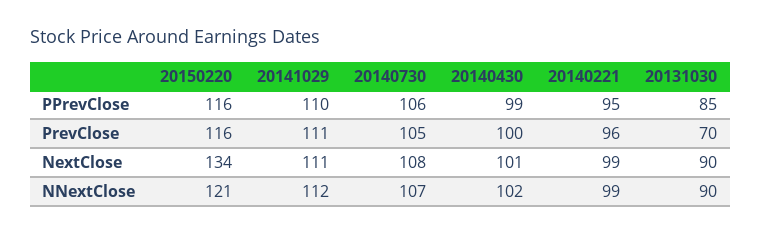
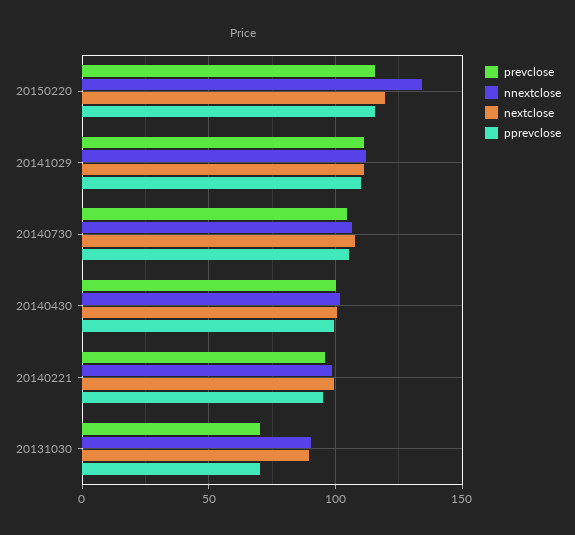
  {
    "PPrevClose": {
      "20150220": 116,
      "20141029": 110,
      "20140730": 106,
      "20140430": 99,
      "20140221": 95,
-     "20131030": 85
+     "20131030": 70
    },
    "PrevClose": {
      "20150220": 116,
      "20141029": 111,
      "20140730": 105,
      "20140430": 100,
      "20140221": 96,
      "20131030": 70
    },
    "NextClose": {
-     "20150220": 134,
+     "20150220": 120,
      "20141029": 111,
      "20140730": 108,
      "20140430": 101,
      "20140221": 99,
      "20131030": 90
    },
    "NNextClose": {
-     "20150220": 121,
+     "20150220": 135,
      "20141029": 112,
      "20140730": 107,
      "20140430": 102,
      "20140221": 99,
      "20131030": 90
    }
  }

